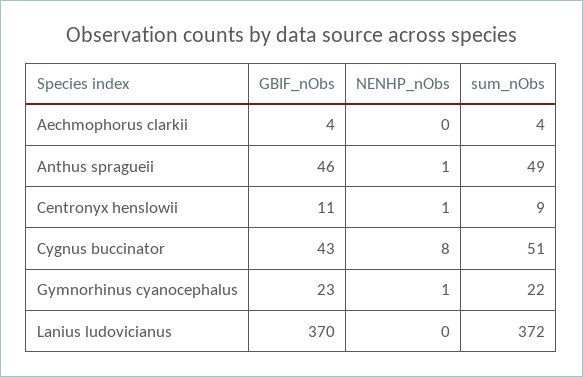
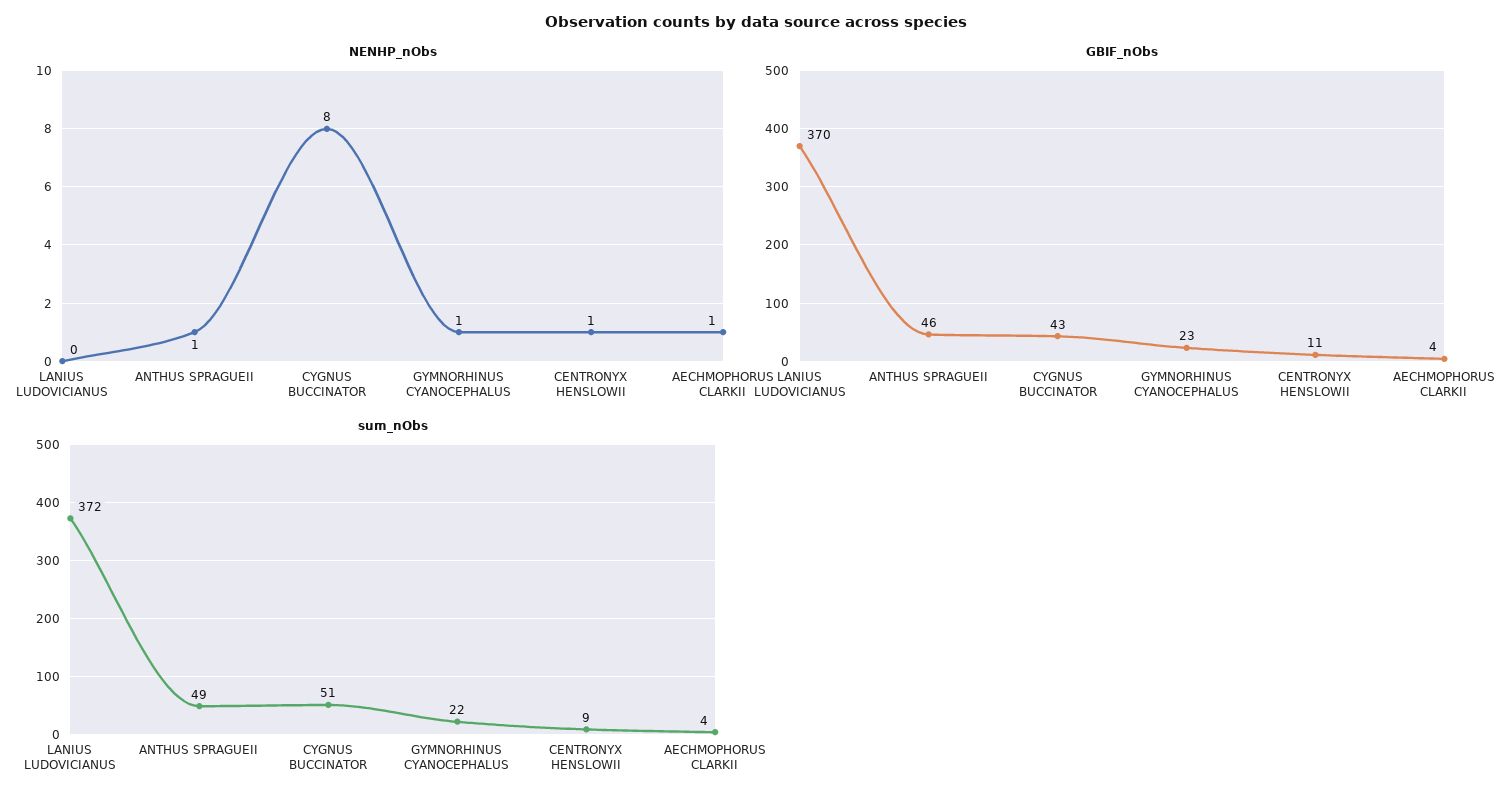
  {
    "GBIF_nObs": {
      "Aechmophorus clarkii": 4,
      "Anthus spragueii": 46,
      "Centronyx henslowii": 11,
      "Cygnus buccinator": 43,
      "Gymnorhinus cyanocephalus": 23,
      "Lanius ludovicianus": 370
    },
    "NENHP_nObs": {
-     "Aechmophorus clarkii": 0,
+     "Aechmophorus clarkii": 1,
      "Anthus spragueii": 1,
      "Centronyx henslowii": 1,
      "Cygnus buccinator": 8,
      "Gymnorhinus cyanocephalus": 1,
      "Lanius ludovicianus": 0
    },
    "sum_nObs": {
      "Aechmophorus clarkii": 4,
      "Anthus spragueii": 49,
      "Centronyx henslowii": 9,
      "Cygnus buccinator": 51,
      "Gymnorhinus cyanocephalus": 22,
      "Lanius ludovicianus": 372
    }
  }

